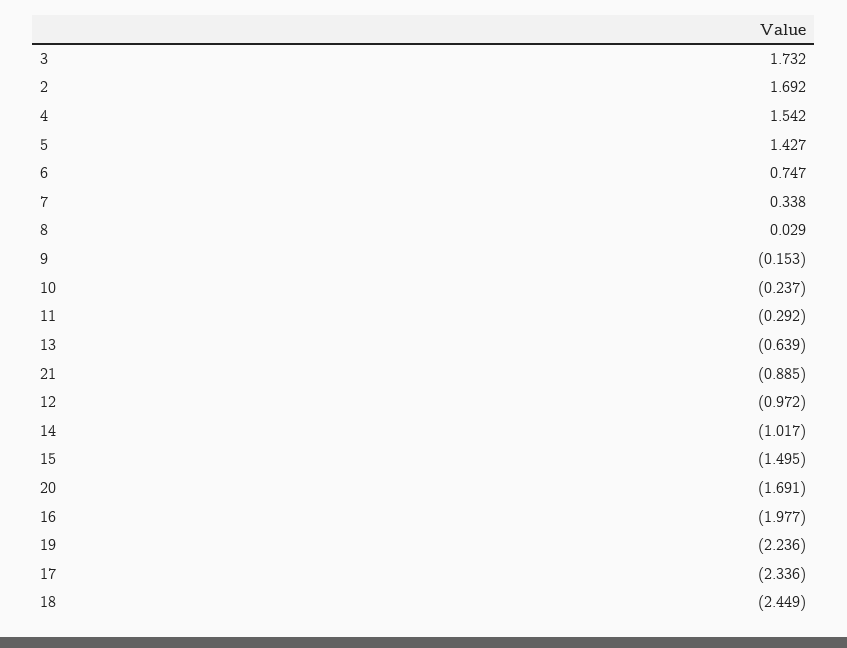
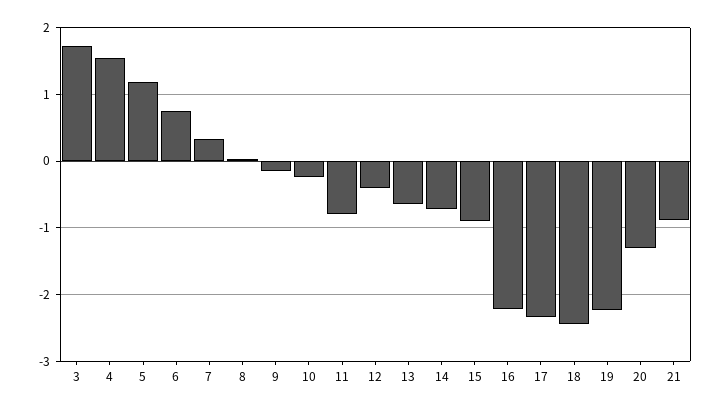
  {
    "3": 1.732,
-   "2": 1.692,
    "4": 1.542,
-   "5": 1.427,
+   "5": 1.2,
    "6": 0.747,
    "7": 0.338,
    "8": 0.029,
    "9": -0.153,
    "10": -0.237,
-   "11": -0.292,
+   "11": -0.8,
    "13": -0.639,
    "21": -0.885,
-   "12": -0.972,
+   "12": -0.4,
-   "14": -1.017,
+   "14": -0.7,
-   "15": -1.495,
+   "15": -0.9,
-   "20": -1.691,
+   "20": -1.3,
-   "16": -1.977,
+   "16": -2.2,
    "19": -2.236,
    "17": -2.336,
    "18": -2.449
  }

